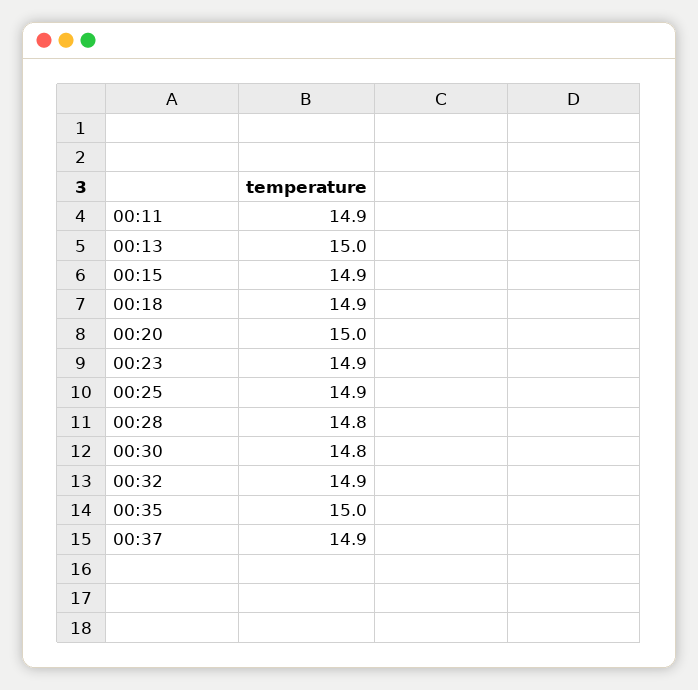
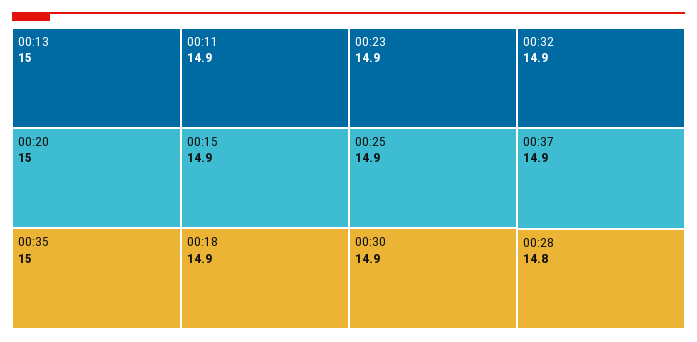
  {
    "00:11": 14.9,
    "00:13": 15,
    "00:15": 14.9,
    "00:18": 14.9,
    "00:20": 15,
    "00:23": 14.9,
    "00:25": 14.9,
    "00:28": 14.8,
-   "00:30": 14.8,
+   "00:30": 14.9,
    "00:32": 14.9,
    "00:35": 15,
    "00:37": 14.9
  }

